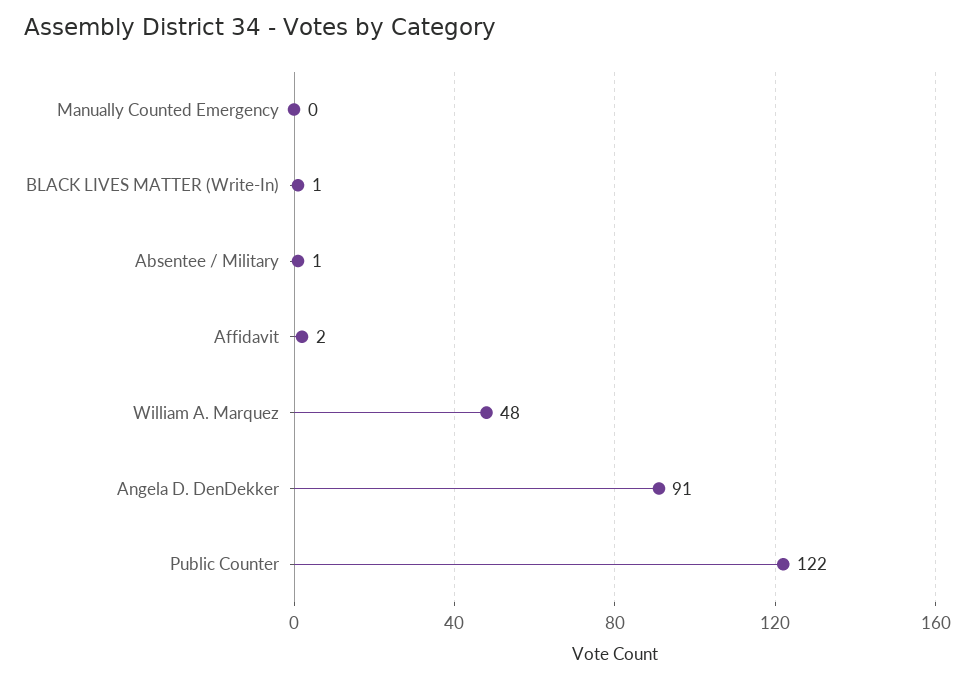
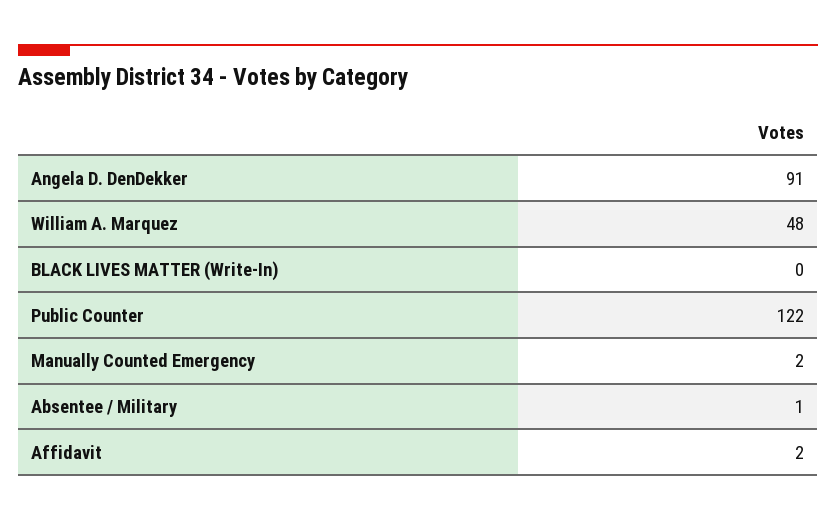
  {
-   "Manually Counted Emergency": 0,
+   "Manually Counted Emergency": 2,
-   "BLACK LIVES MATTER (Write-In)": 1,
+   "BLACK LIVES MATTER (Write-In)": 0,
    "Absentee / Military": 1,
    "Affidavit": 2,
    "William A. Marquez": 48,
    "Angela D. DenDekker": 91,
    "Public Counter": 122
  }

